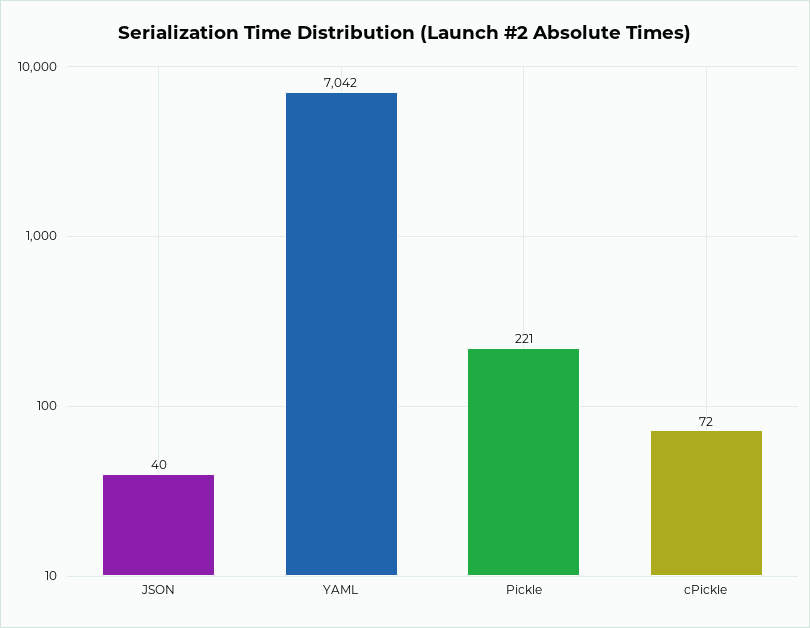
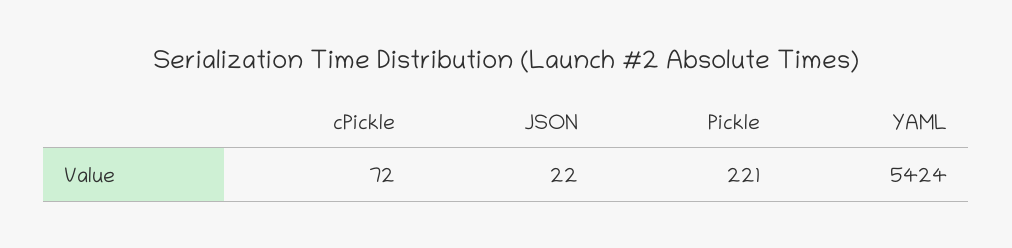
  {
-   "JSON": 40,
+   "JSON": 22,
-   "YAML": 7042,
+   "YAML": 5424,
    "Pickle": 221,
    "cPickle": 72
  }

